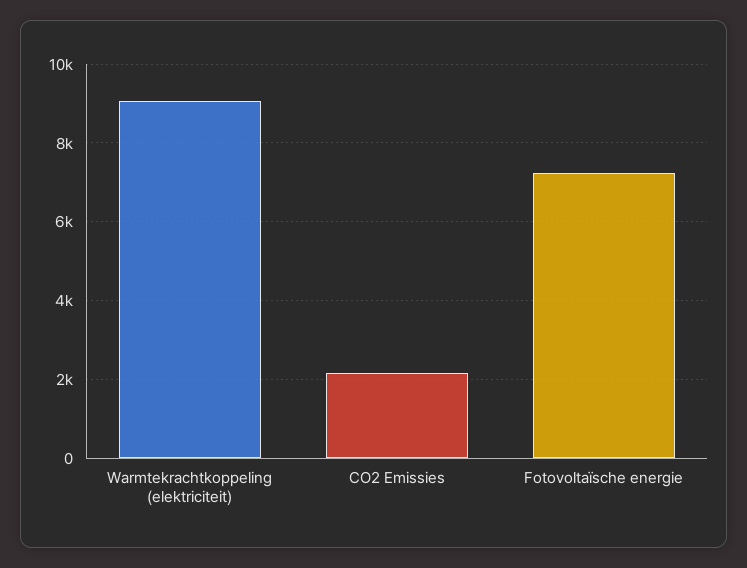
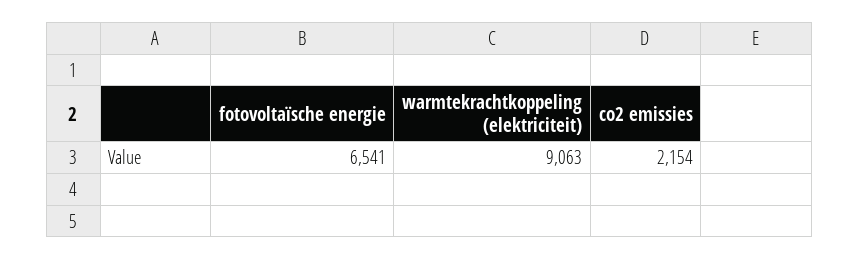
  {
    "Warmtekrachtkoppeling (elektriciteit)": 9063,
    "CO2 Emissies": 2154,
-   "Fotovoltaïsche energie": 7200
+   "Fotovoltaïsche energie": 6541
  }

